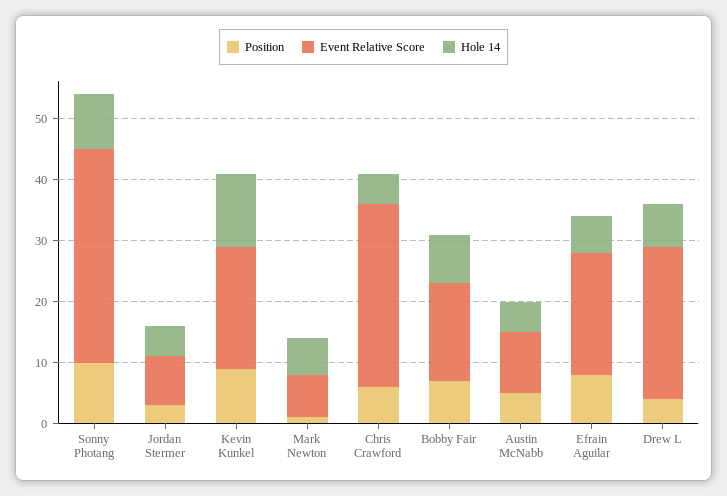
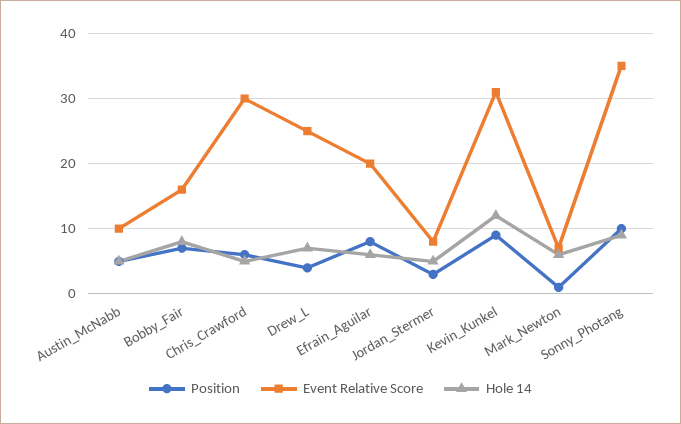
  {
    "Position": {
      "Sonny Photang": 10,
      "Jordan Stermer": 3,
      "Kevin Kunkel": 9,
      "Mark Newton": 1,
      "Chris Crawford": 6,
      "Bobby Fair": 7,
      "Austin McNabb": 5,
      "Efrain Aguilar": 8,
      "Drew L": 4
    },
    "Event Relative Score": {
      "Sonny Photang": 35,
      "Jordan Stermer": 8,
-     "Kevin Kunkel": 20,
+     "Kevin Kunkel": 31,
      "Mark Newton": 7,
      "Chris Crawford": 30,
      "Bobby Fair": 16,
      "Austin McNabb": 10,
      "Efrain Aguilar": 20,
      "Drew L": 25
    },
    "Hole 14": {
      "Sonny Photang": 9,
      "Jordan Stermer": 5,
      "Kevin Kunkel": 12,
      "Mark Newton": 6,
      "Chris Crawford": 5,
      "Bobby Fair": 8,
      "Austin McNabb": 5,
      "Efrain Aguilar": 6,
      "Drew L": 7
    }
  }

